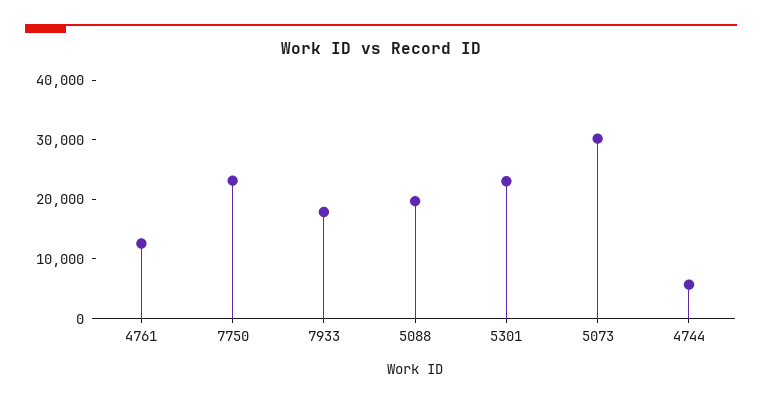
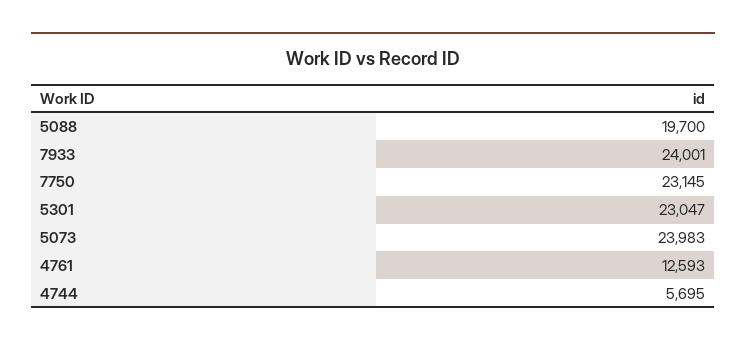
  {
    "4761": 12593,
    "7750": 23145,
-   "7933": 18000,
+   "7933": 24001,
    "5088": 19700,
    "5301": 23047,
-   "5073": 30000,
+   "5073": 23983,
    "4744": 5695
  }

